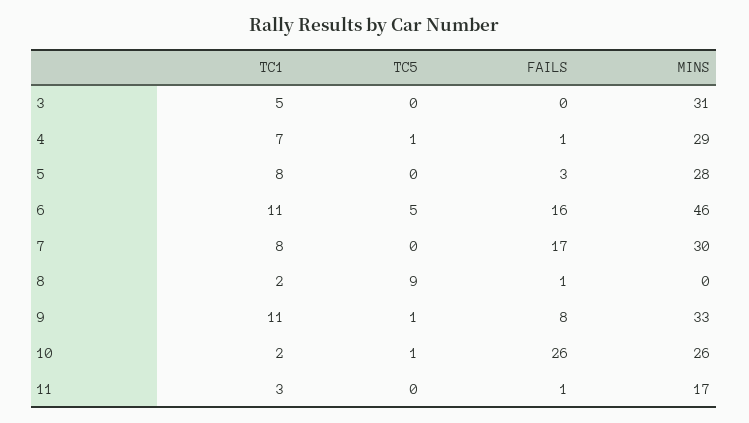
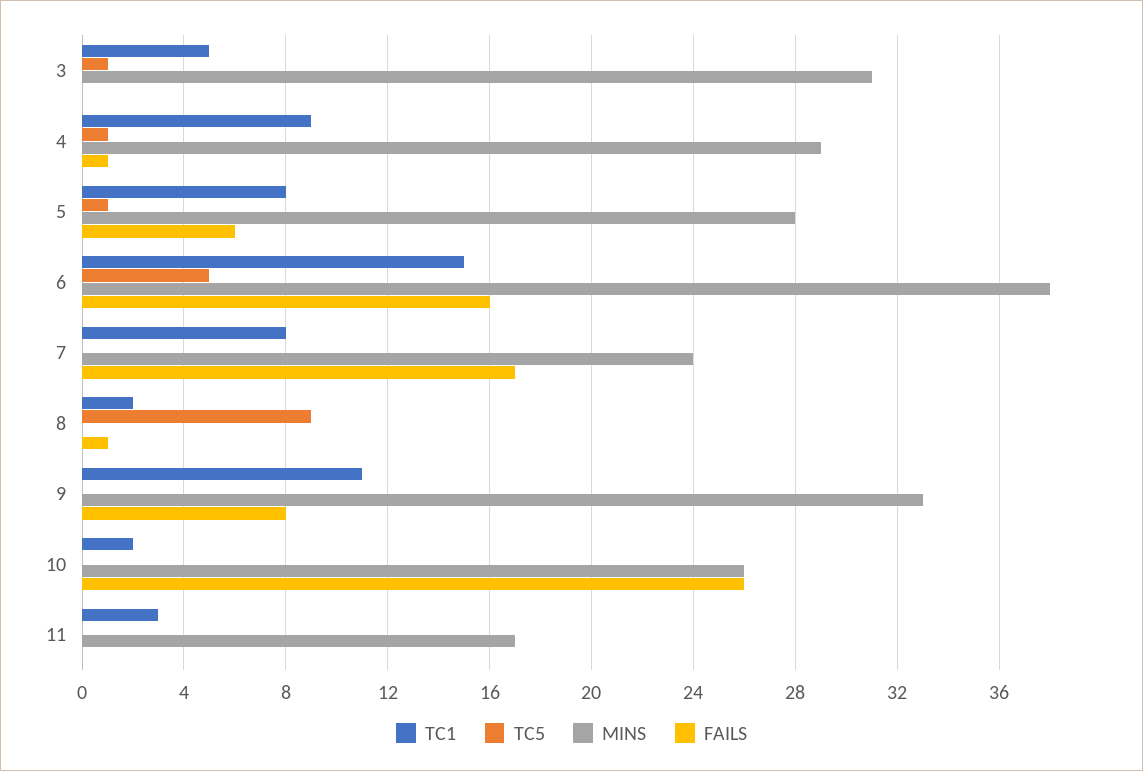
  {
    "TC1": {
      "3": 5,
-     "4": 7,
+     "4": 9,
      "5": 8,
-     "6": 11,
+     "6": 15,
      "7": 8,
      "8": 2,
      "9": 11,
      "10": 2,
      "11": 3
    },
    "TC5": {
-     "3": 0,
+     "3": 1,
      "4": 1,
-     "5": 0,
+     "5": 1,
      "6": 5,
      "7": 0,
      "8": 9,
-     "9": 1,
+     "9": 0,
-     "10": 1,
+     "10": 0,
      "11": 0
    },
    "FAILS": {
      "3": 0,
      "4": 1,
-     "5": 3,
+     "5": 6,
      "6": 16,
      "7": 17,
      "8": 1,
      "9": 8,
      "10": 26,
-     "11": 1
+     "11": 0
    },
    "MINS": {
      "3": 31,
      "4": 29,
      "5": 28,
-     "6": 46,
+     "6": 38,
-     "7": 30,
+     "7": 24,
      "8": 0,
      "9": 33,
      "10": 26,
      "11": 17
    }
  }

